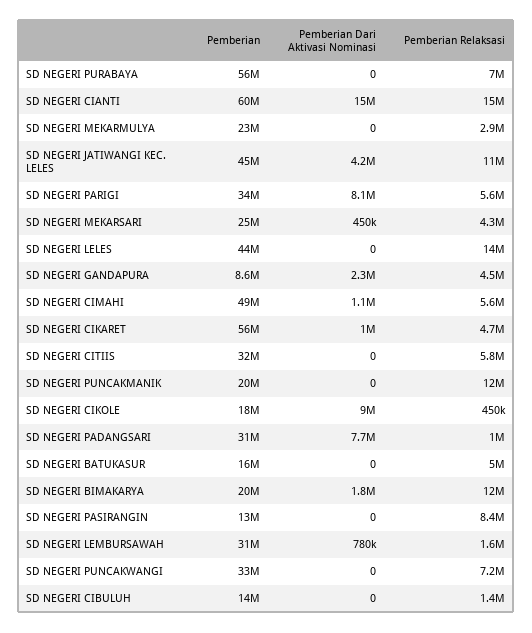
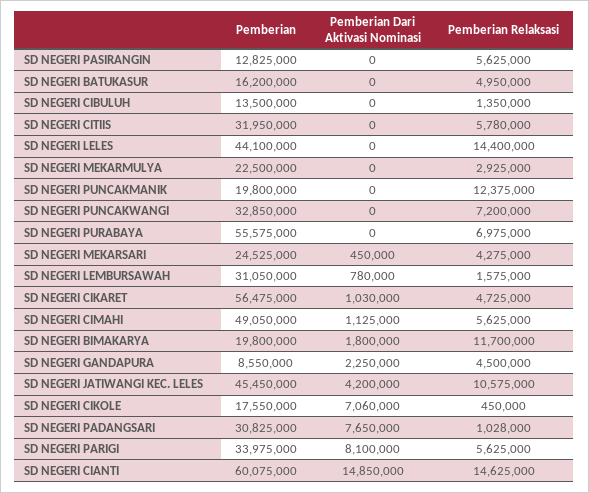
  {
    "Pemberian": {
      "SD NEGERI PURABAYA": 55575000,
      "SD NEGERI CIANTI": 60075000,
      "SD NEGERI MEKARMULYA": 22500000,
      "SD NEGERI JATIWANGI KEC. LELES": 45450000,
      "SD NEGERI PARIGI": 33975000,
      "SD NEGERI MEKARSARI": 24525000,
      "SD NEGERI LELES": 44100000,
      "SD NEGERI GANDAPURA": 8550000,
      "SD NEGERI CIMAHI": 49050000,
      "SD NEGERI CIKARET": 56475000,
      "SD NEGERI CITIIS": 31950000,
      "SD NEGERI PUNCAKMANIK": 19800000,
      "SD NEGERI CIKOLE": 17550000,
      "SD NEGERI PADANGSARI": 30825000,
      "SD NEGERI BATUKASUR": 16200000,
      "SD NEGERI BIMAKARYA": 19800000,
      "SD NEGERI PASIRANGIN": 12825000,
      "SD NEGERI LEMBURSAWAH": 31050000,
      "SD NEGERI PUNCAKWANGI": 32850000,
      "SD NEGERI CIBULUH": 13500000
    },
    "Pemberian Dari Aktivasi Nominasi": {
      "SD NEGERI PURABAYA": 0,
      "SD NEGERI CIANTI": 14850000,
      "SD NEGERI MEKARMULYA": 0,
      "SD NEGERI JATIWANGI KEC. LELES": 4200000,
      "SD NEGERI PARIGI": 8100000,
      "SD NEGERI MEKARSARI": 450000,
      "SD NEGERI LELES": 0,
      "SD NEGERI GANDAPURA": 2250000,
      "SD NEGERI CIMAHI": 1125000,
      "SD NEGERI CIKARET": 1030000,
      "SD NEGERI CITIIS": 0,
      "SD NEGERI PUNCAKMANIK": 0,
-     "SD NEGERI CIKOLE": 9000000,
+     "SD NEGERI CIKOLE": 7060000,
      "SD NEGERI PADANGSARI": 7650000,
      "SD NEGERI BATUKASUR": 0,
      "SD NEGERI BIMAKARYA": 1800000,
      "SD NEGERI PASIRANGIN": 0,
      "SD NEGERI LEMBURSAWAH": 780000,
      "SD NEGERI PUNCAKWANGI": 0,
      "SD NEGERI CIBULUH": 0
    },
    "Pemberian Relaksasi": {
      "SD NEGERI PURABAYA": 6975000,
      "SD NEGERI CIANTI": 14625000,
      "SD NEGERI MEKARMULYA": 2925000,
      "SD NEGERI JATIWANGI KEC. LELES": 10575000,
      "SD NEGERI PARIGI": 5625000,
      "SD NEGERI MEKARSARI": 4275000,
      "SD NEGERI LELES": 14400000,
      "SD NEGERI GANDAPURA": 4500000,
      "SD NEGERI CIMAHI": 5625000,
      "SD NEGERI CIKARET": 4725000,
      "SD NEGERI CITIIS": 5780000,
      "SD NEGERI PUNCAKMANIK": 12375000,
      "SD NEGERI CIKOLE": 450000,
      "SD NEGERI PADANGSARI": 1028000,
      "SD NEGERI BATUKASUR": 4950000,
      "SD NEGERI BIMAKARYA": 11700000,
-     "SD NEGERI PASIRANGIN": 8400000,
+     "SD NEGERI PASIRANGIN": 5625000,
      "SD NEGERI LEMBURSAWAH": 1575000,
      "SD NEGERI PUNCAKWANGI": 7200000,
      "SD NEGERI CIBULUH": 1350000
    }
  }

